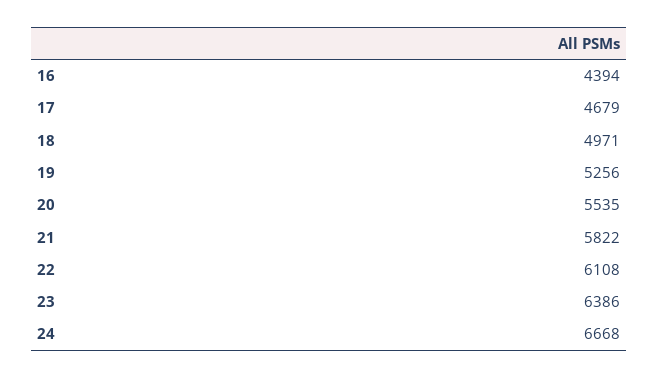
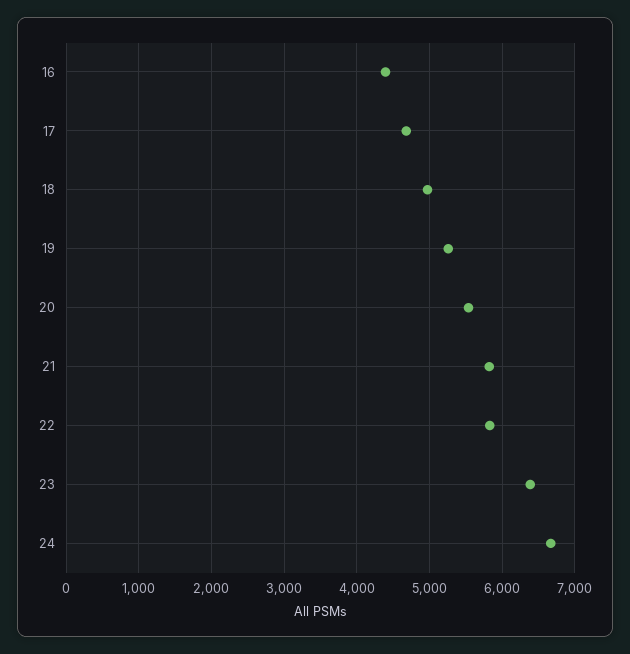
  {
    "16": 4394,
    "17": 4679,
    "18": 4971,
    "19": 5256,
    "20": 5535,
    "21": 5822,
-   "22": 6108,
+   "22": 5800,
    "23": 6386,
    "24": 6668
  }

